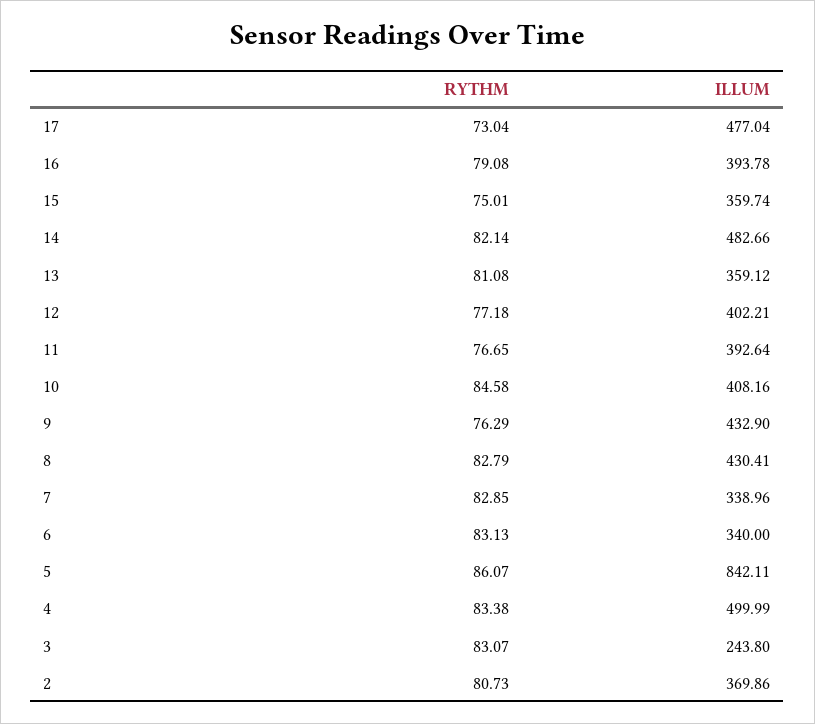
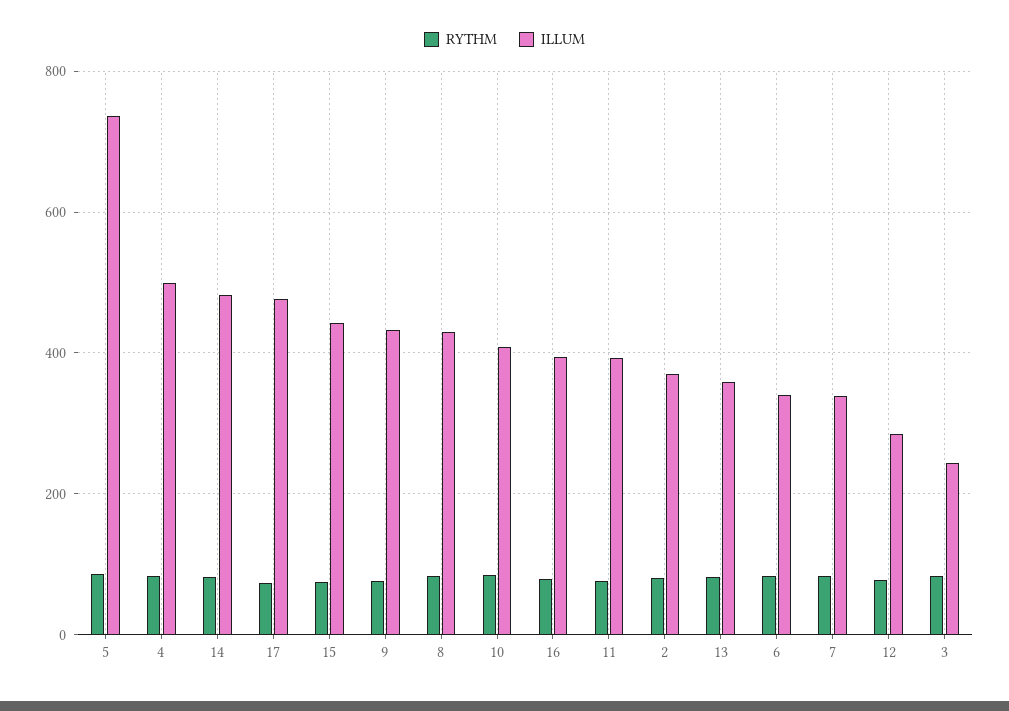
  {
    "RYTHM": {
      "17": 73.04,
      "16": 79.08,
      "15": 75.01,
      "14": 82.14,
      "13": 81.08,
      "12": 77.18,
      "11": 76.65,
      "10": 84.58,
      "9": 76.29,
      "8": 82.79,
      "7": 82.85,
      "6": 83.13,
      "5": 86.07,
      "4": 83.38,
      "3": 83.07,
      "2": 80.73
    },
    "ILLUM": {
      "17": 477.04,
      "16": 393.78,
-     "15": 359.74,
+     "15": 440,
      "14": 482.66,
      "13": 359.12,
-     "12": 402.21,
+     "12": 280,
      "11": 392.64,
      "10": 408.16,
      "9": 432.9,
      "8": 430.41,
      "7": 338.96,
      "6": 340,
-     "5": 842.11,
+     "5": 740,
      "4": 499.99,
      "3": 243.8,
      "2": 369.86
    }
  }

